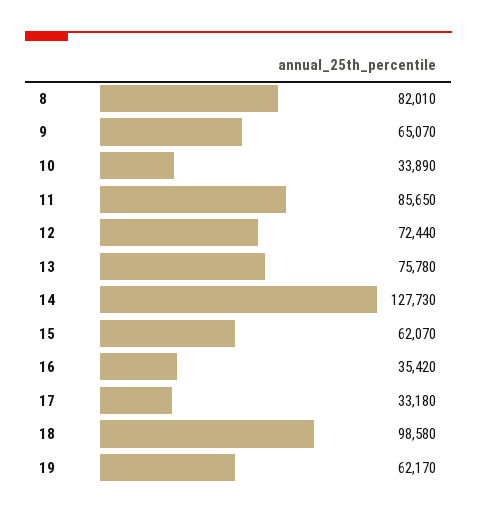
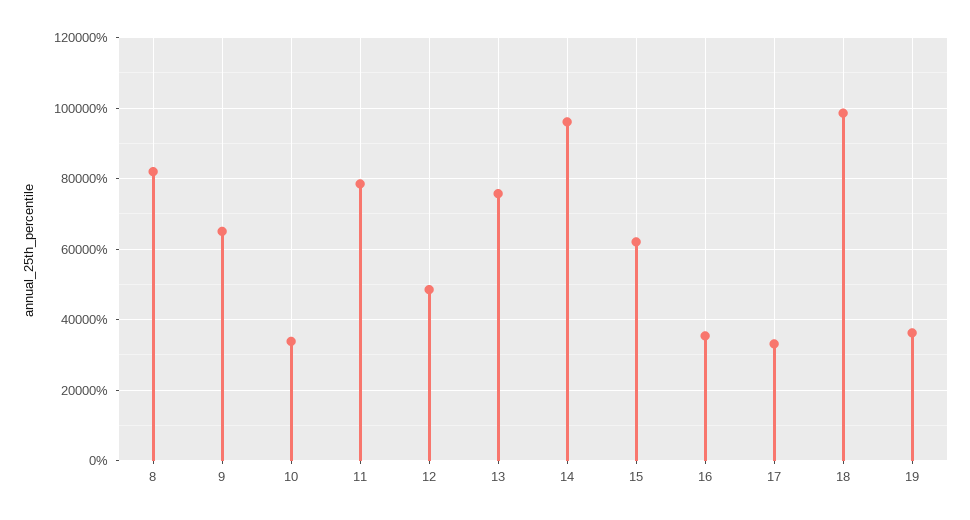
  {
    "8": 82010,
    "9": 65070,
    "10": 33890,
-   "11": 85650,
+   "11": 78000,
-   "12": 72440,
+   "12": 48000,
    "13": 75780,
-   "14": 127730,
+   "14": 96000,
    "15": 62070,
    "16": 35420,
    "17": 33180,
    "18": 98580,
-   "19": 62170
+   "19": 36000
  }

